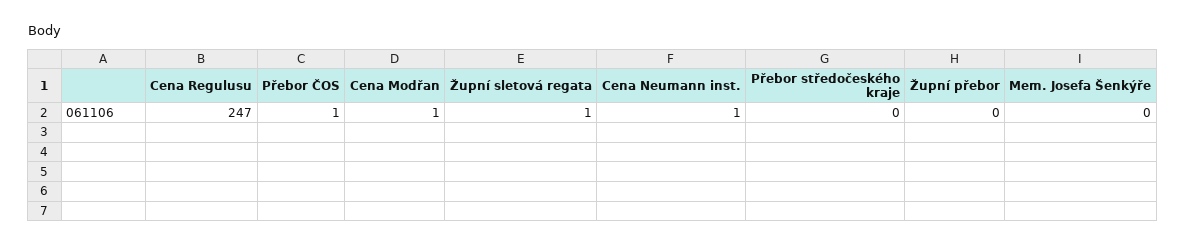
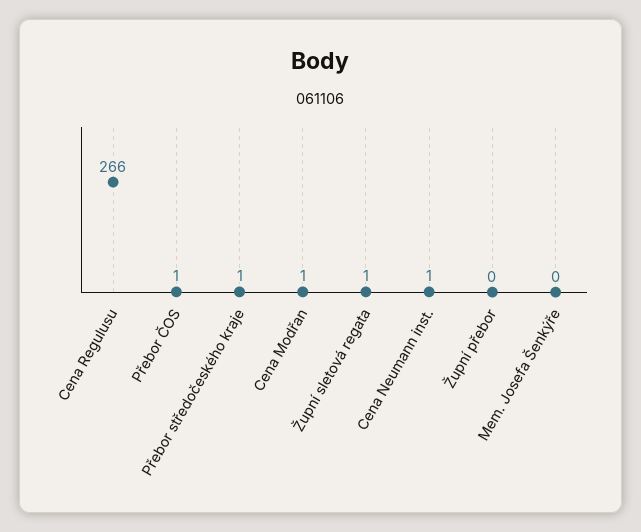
  {
-   "Cena Regulusu": 247,
+   "Cena Regulusu": 266,
    "Přebor ČOS": 1,
    "Cena Modřan": 1,
    "Župní sletová regata": 1,
    "Cena Neumann inst.": 1,
-   "Přebor středočeského kraje": 0,
+   "Přebor středočeského kraje": 1,
    "Župní přebor": 0,
    "Mem. Josefa Šenkýře": 0
  }

